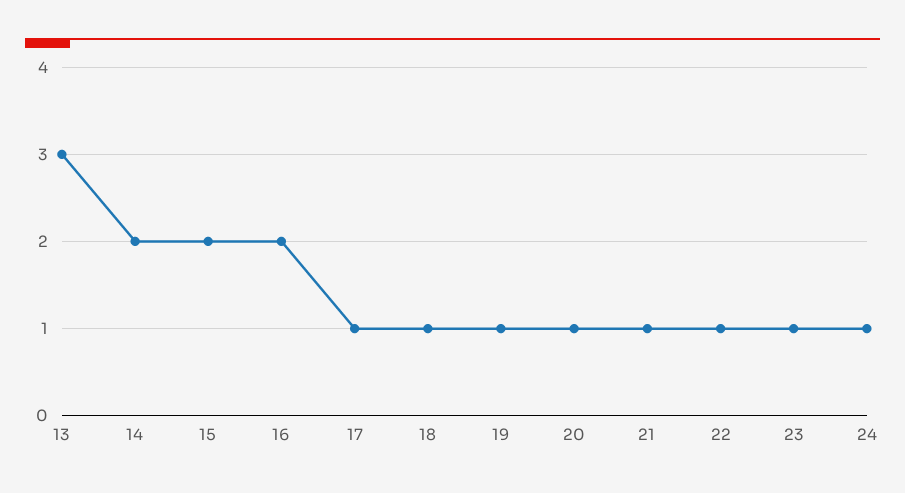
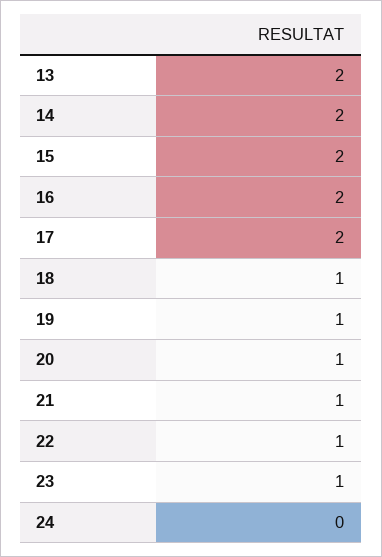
  {
-   "13": 3,
+   "13": 2,
    "14": 2,
    "15": 2,
    "16": 2,
-   "17": 1,
+   "17": 2,
    "18": 1,
    "19": 1,
    "20": 1,
    "21": 1,
    "22": 1,
    "23": 1,
-   "24": 1
+   "24": 0
  }

